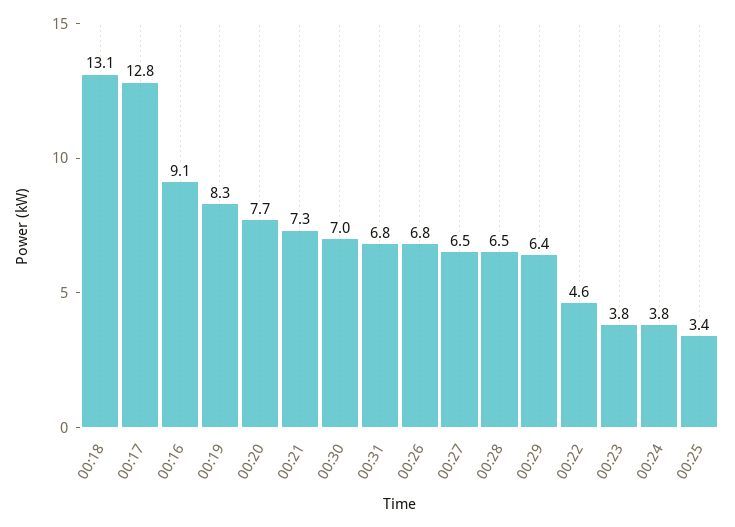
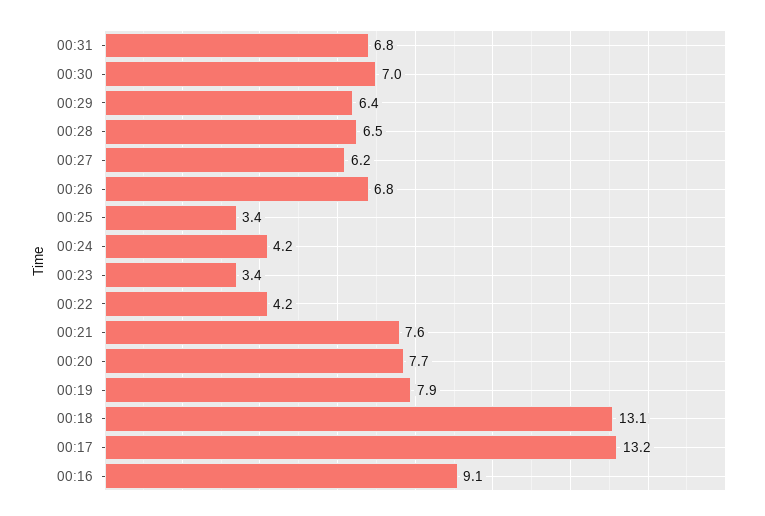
  {
    "00:18": 13.1,
-   "00:17": 12.8,
+   "00:17": 13.2,
    "00:16": 9.1,
-   "00:19": 8.3,
+   "00:19": 7.9,
    "00:20": 7.7,
-   "00:21": 7.3,
+   "00:21": 7.6,
    "00:30": 7,
    "00:31": 6.8,
    "00:26": 6.8,
-   "00:27": 6.5,
+   "00:27": 6.2,
    "00:28": 6.5,
    "00:29": 6.4,
-   "00:22": 4.6,
+   "00:22": 4.2,
-   "00:23": 3.8,
+   "00:23": 3.4,
-   "00:24": 3.8,
+   "00:24": 4.2,
    "00:25": 3.4
  }

